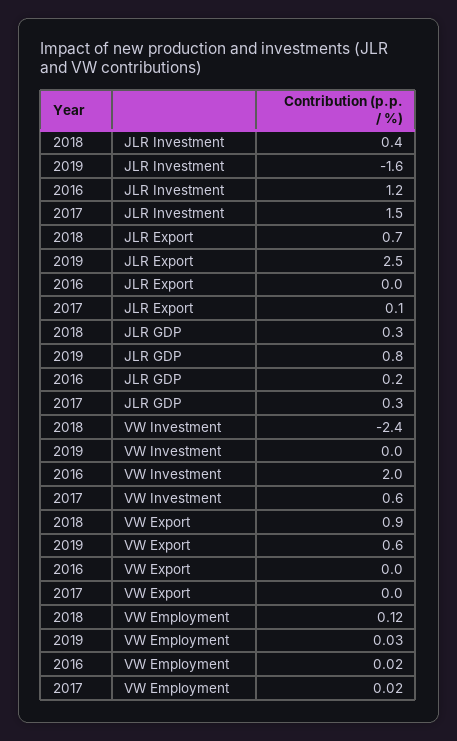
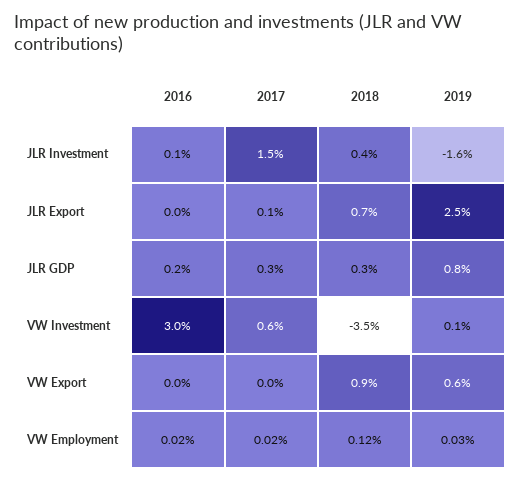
  {
    "2018": {
      "JLR Investment": 0.4,
      "JLR Export": 0.7,
      "JLR GDP": 0.3,
-     "VW Investment": -2.4,
+     "VW Investment": -3.5,
      "VW Export": 0.9,
      "VW Employment": 0.12
    },
    "2019": {
      "JLR Investment": -1.6,
      "JLR Export": 2.5,
      "JLR GDP": 0.8,
-     "VW Investment": 0,
+     "VW Investment": 0.1,
      "VW Export": 0.6,
      "VW Employment": 0.03
    },
    "2016": {
-     "JLR Investment": 1.2,
+     "JLR Investment": 0.1,
      "JLR Export": 0,
      "JLR GDP": 0.2,
-     "VW Investment": 2,
+     "VW Investment": 3,
      "VW Export": 0,
      "VW Employment": 0.02
    },
    "2017": {
      "JLR Investment": 1.5,
      "JLR Export": 0.1,
      "JLR GDP": 0.3,
      "VW Investment": 0.6,
      "VW Export": 0,
      "VW Employment": 0.02
    }
  }

